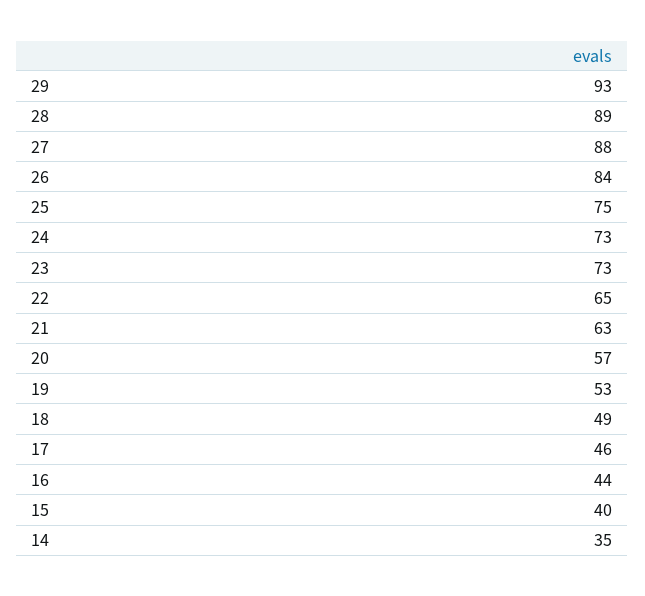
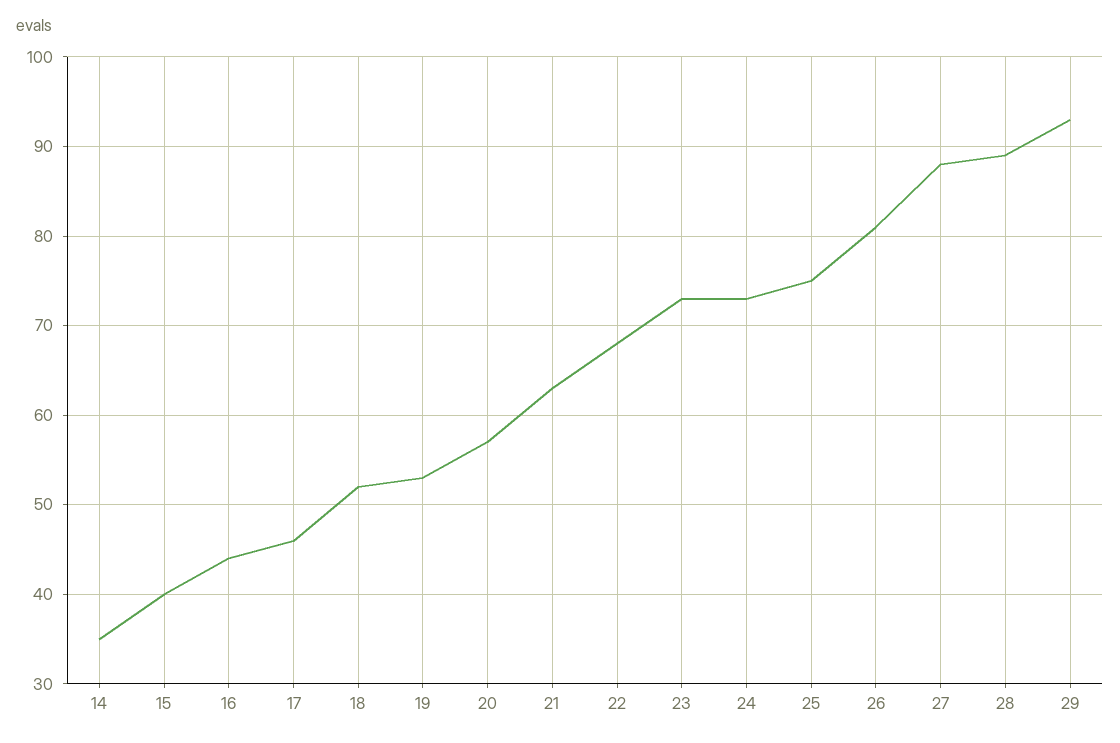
  {
    "29": 93,
    "28": 89,
    "27": 88,
-   "26": 84,
+   "26": 81,
    "25": 75,
    "24": 73,
    "23": 73,
-   "22": 65,
+   "22": 68,
    "21": 63,
    "20": 57,
    "19": 53,
-   "18": 49,
+   "18": 52,
    "17": 46,
    "16": 44,
    "15": 40,
    "14": 35
  }

